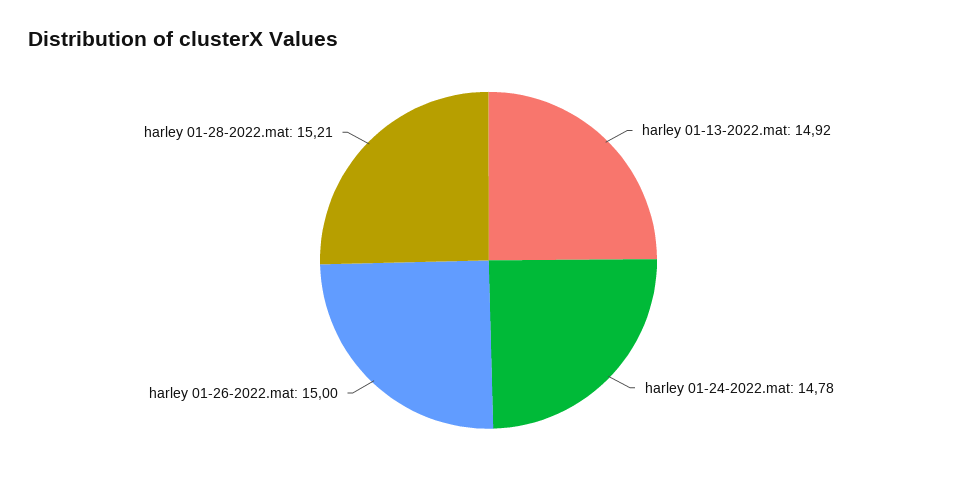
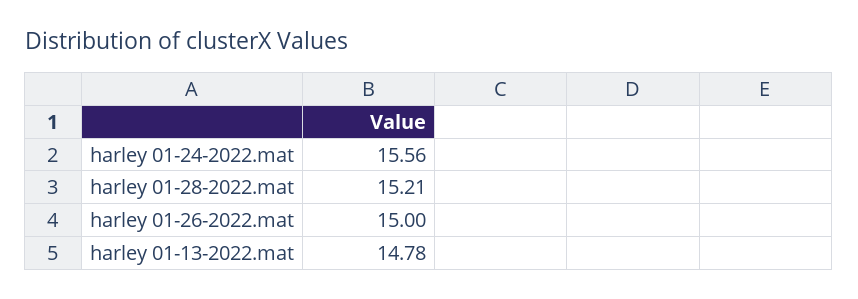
  {
-   "harley 01-13-2022.mat": 14.92,
+   "harley 01-13-2022.mat": 14.78,
-   "harley 01-24-2022.mat": 14.78,
+   "harley 01-24-2022.mat": 15.56,
    "harley 01-26-2022.mat": 15,
    "harley 01-28-2022.mat": 15.21
  }

